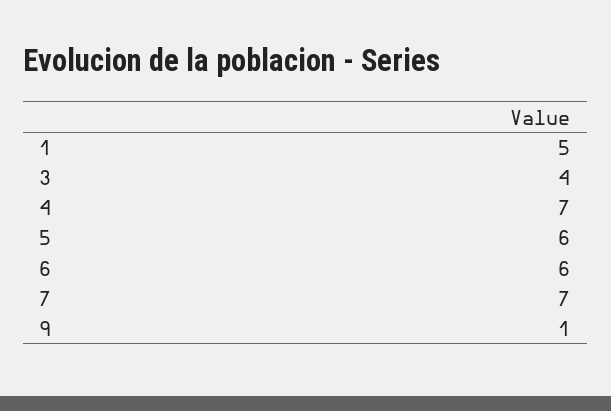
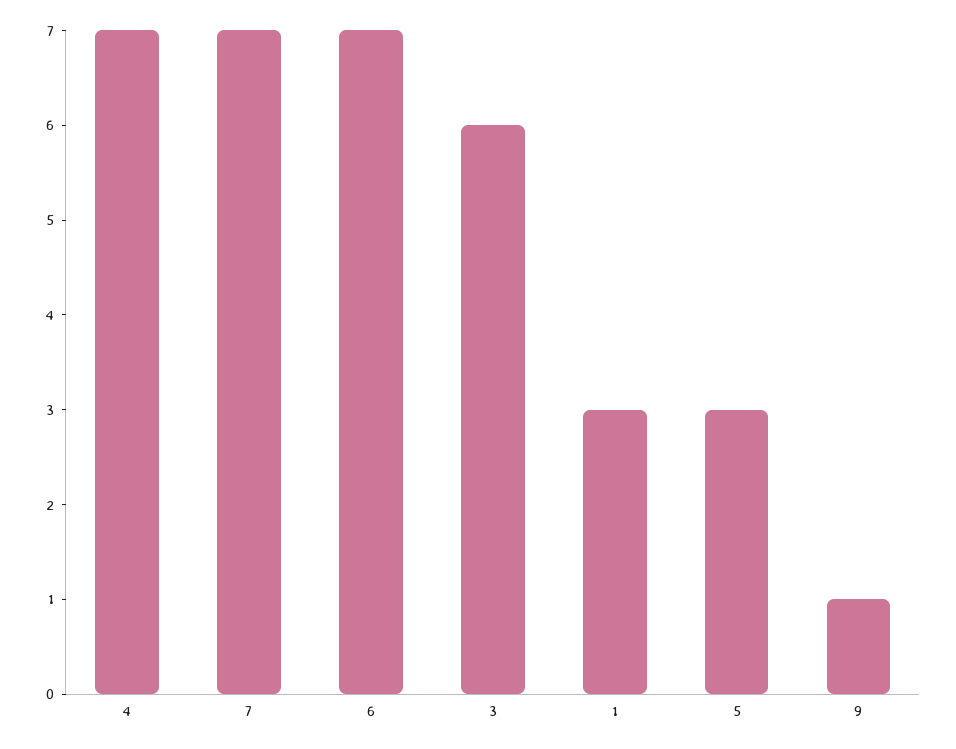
  {
-   "1": 5,
+   "1": 3,
-   "3": 4,
+   "3": 6,
    "4": 7,
-   "5": 6,
+   "5": 3,
-   "6": 6,
+   "6": 7,
    "7": 7,
    "9": 1
  }

